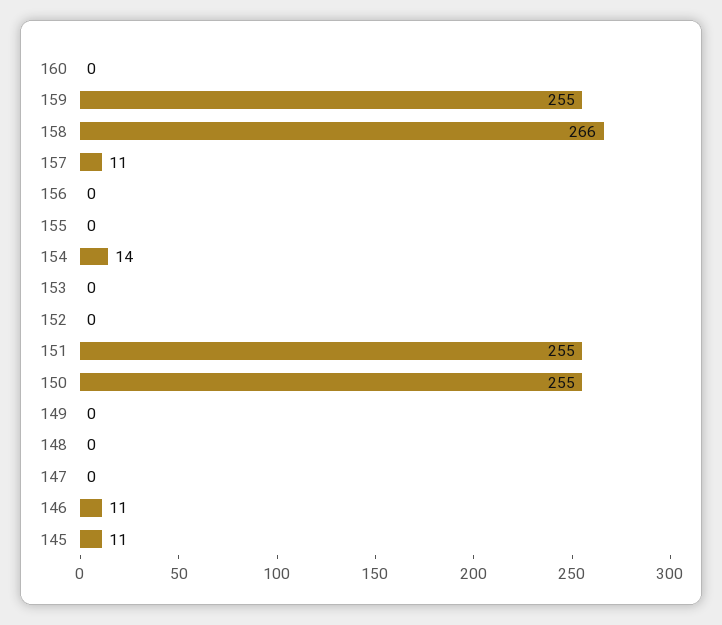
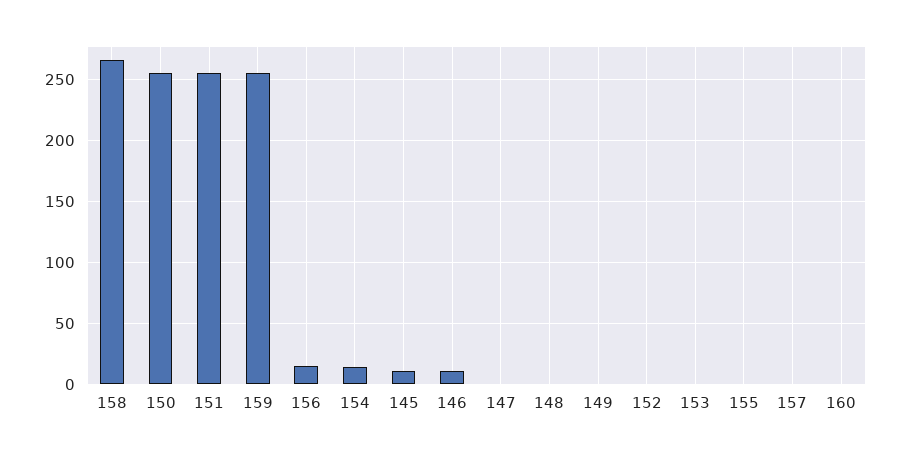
  {
    "160": 0,
    "159": 255,
    "158": 266,
-   "157": 11,
+   "157": 0,
-   "156": 0,
+   "156": 15,
    "155": 0,
    "154": 14,
    "153": 0,
    "152": 0,
    "151": 255,
    "150": 255,
    "149": 0,
    "148": 0,
    "147": 0,
    "146": 11,
    "145": 11
  }

